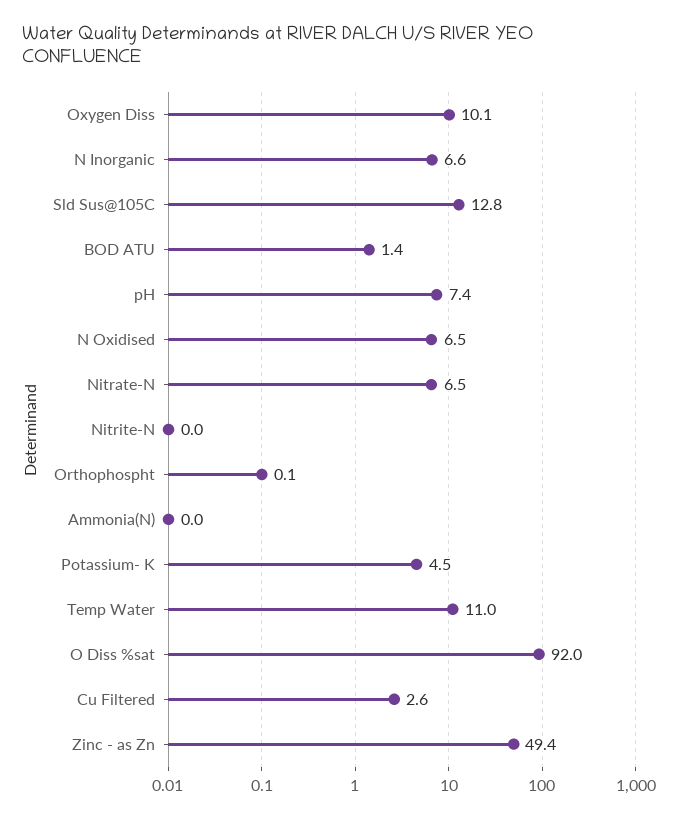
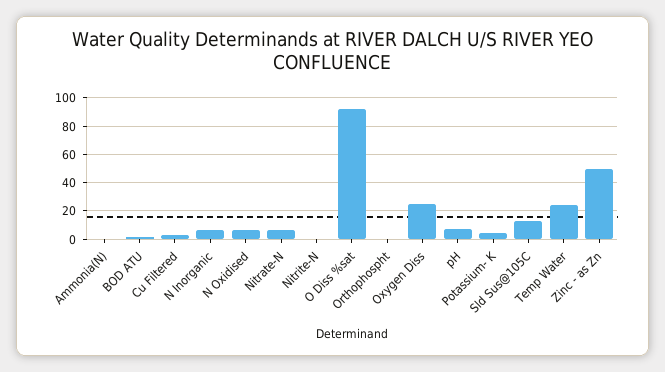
  {
-   "Oxygen Diss": 10.1,
+   "Oxygen Diss": 25,
    "N Inorganic": 6.6,
    "Sld Sus@105C": 12.8,
    "BOD ATU": 1.4,
    "pH": 7.4,
    "N Oxidised": 6.5,
    "Nitrate-N": 6.5,
    "Nitrite-N": 0,
    "Orthophospht": 0.1,
    "Ammonia(N)": 0,
    "Potassium- K": 4.5,
-   "Temp Water": 11,
+   "Temp Water": 25,
    "O Diss %sat": 92,
    "Cu Filtered": 2.6,
    "Zinc - as Zn": 49.4
  }

